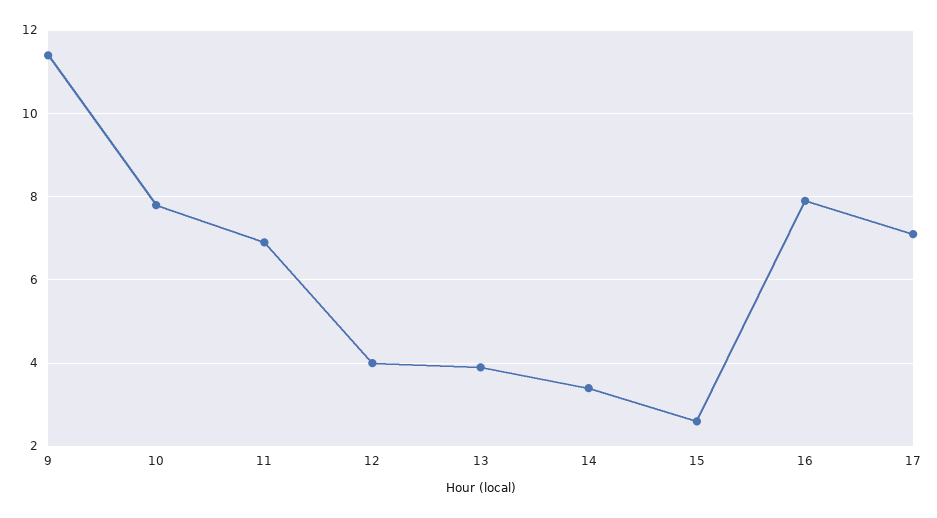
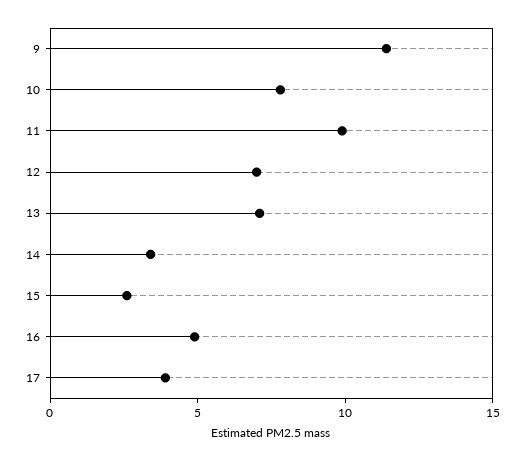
  {
    "9": 11.5,
    "10": 8,
-   "11": 7,
+   "11": 10,
-   "12": 4,
+   "12": 7,
-   "13": 4,
+   "13": 7,
    "14": 3.5,
    "15": 2.5,
-   "16": 8,
+   "16": 5,
-   "17": 7
+   "17": 4
  }

